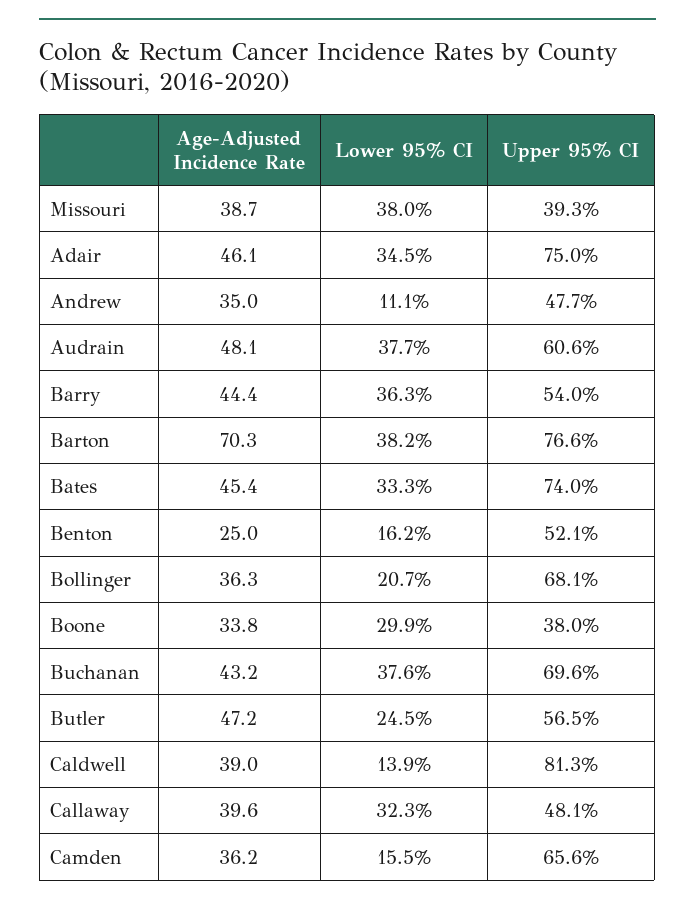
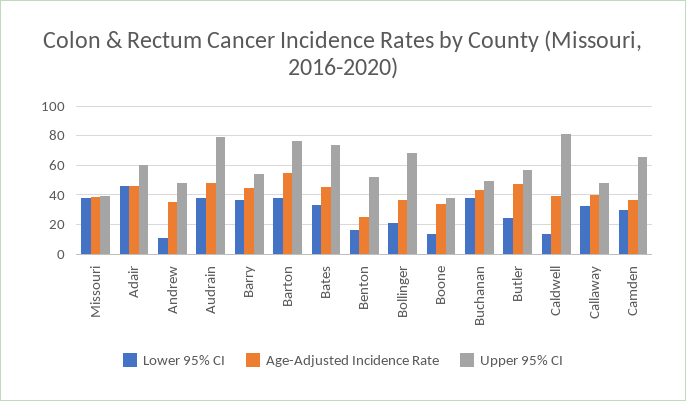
  {
    "Age-Adjusted Incidence Rate": {
      "Missouri": 38.7,
      "Adair": 46.1,
      "Andrew": 35,
      "Audrain": 48.1,
      "Barry": 44.4,
-     "Barton": 70.3,
+     "Barton": 55,
      "Bates": 45.4,
      "Benton": 25,
      "Bollinger": 36.3,
      "Boone": 33.8,
      "Buchanan": 43.2,
      "Butler": 47.2,
      "Caldwell": 39,
      "Callaway": 39.6,
      "Camden": 36.2
    },
    "Lower 95% CI": {
      "Missouri": 38,
-     "Adair": 34.5,
+     "Adair": 45,
      "Andrew": 11.1,
      "Audrain": 37.7,
      "Barry": 36.3,
      "Barton": 38.2,
      "Bates": 33.3,
      "Benton": 16.2,
      "Bollinger": 20.7,
-     "Boone": 29.9,
+     "Boone": 15,
      "Buchanan": 37.6,
      "Butler": 24.5,
      "Caldwell": 13.9,
      "Callaway": 32.3,
-     "Camden": 15.5
+     "Camden": 30
    },
    "Upper 95% CI": {
      "Missouri": 39.3,
-     "Adair": 75,
+     "Adair": 60,
      "Andrew": 47.7,
-     "Audrain": 60.6,
+     "Audrain": 80,
      "Barry": 54,
      "Barton": 76.6,
      "Bates": 74,
      "Benton": 52.1,
      "Bollinger": 68.1,
      "Boone": 38,
-     "Buchanan": 69.6,
+     "Buchanan": 50,
      "Butler": 56.5,
      "Caldwell": 81.3,
      "Callaway": 48.1,
      "Camden": 65.6
    }
  }

